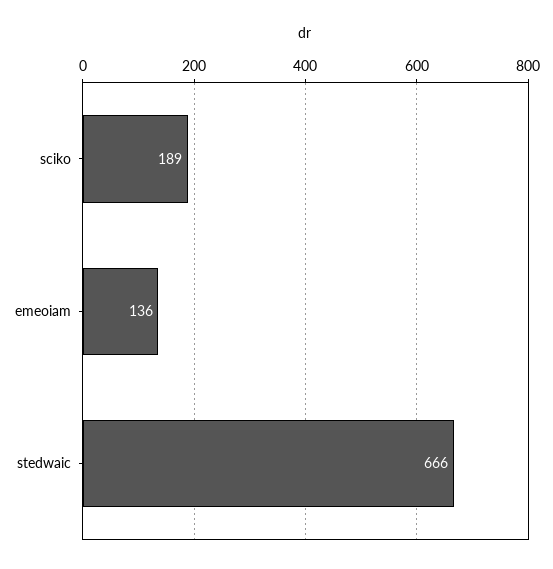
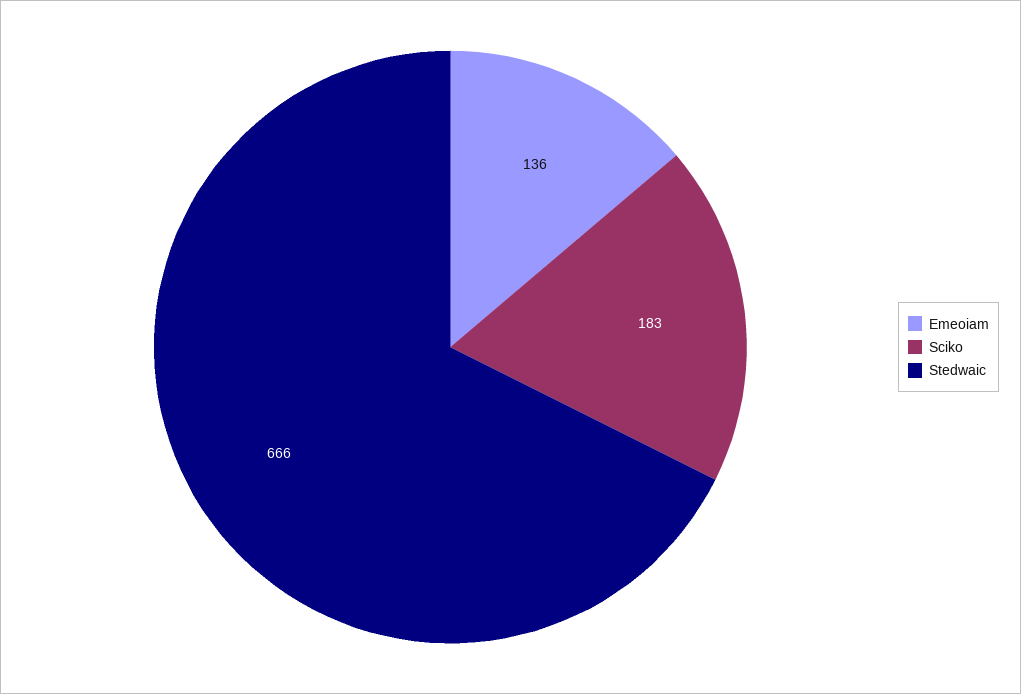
  {
-   "sciko": 189,
+   "sciko": 183,
    "emeoiam": 136,
    "stedwaic": 666
  }

